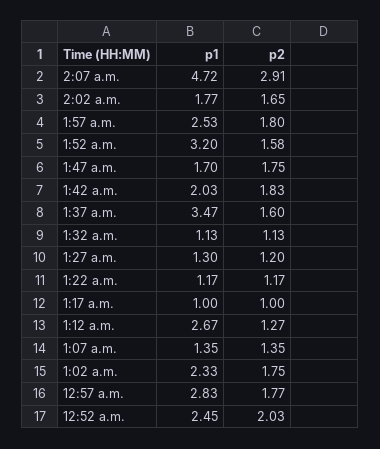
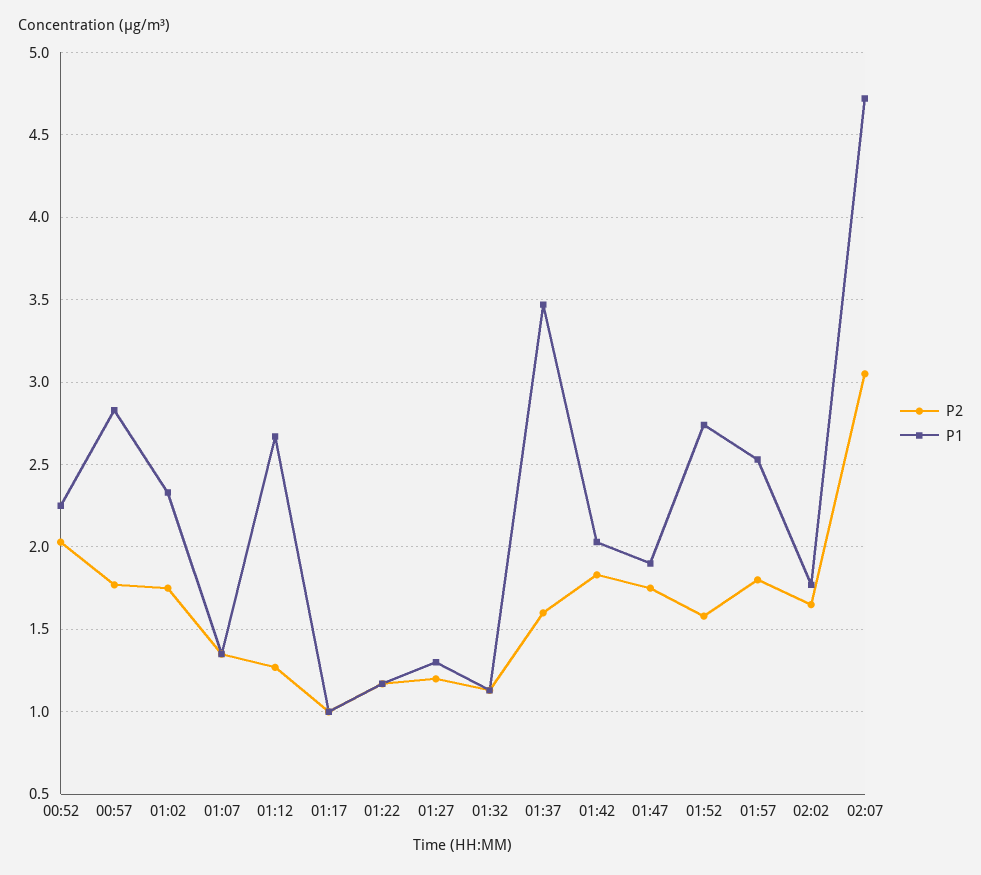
  {
    "p1": {
      "2:07 a.m.": 4.72,
      "2:02 a.m.": 1.77,
      "1:57 a.m.": 2.53,
-     "1:52 a.m.": 3.2,
+     "1:52 a.m.": 2.75,
-     "1:47 a.m.": 1.7,
+     "1:47 a.m.": 1.9,
      "1:42 a.m.": 2.03,
      "1:37 a.m.": 3.47,
      "1:32 a.m.": 1.13,
      "1:27 a.m.": 1.3,
      "1:22 a.m.": 1.17,
      "1:17 a.m.": 1,
      "1:12 a.m.": 2.67,
      "1:07 a.m.": 1.35,
      "1:02 a.m.": 2.33,
      "12:57 a.m.": 2.83,
-     "12:52 a.m.": 2.45
+     "12:52 a.m.": 2.25
    },
    "p2": {
-     "2:07 a.m.": 2.91,
+     "2:07 a.m.": 3.05,
      "2:02 a.m.": 1.65,
      "1:57 a.m.": 1.8,
      "1:52 a.m.": 1.58,
      "1:47 a.m.": 1.75,
      "1:42 a.m.": 1.83,
      "1:37 a.m.": 1.6,
      "1:32 a.m.": 1.13,
      "1:27 a.m.": 1.2,
      "1:22 a.m.": 1.17,
      "1:17 a.m.": 1,
      "1:12 a.m.": 1.27,
      "1:07 a.m.": 1.35,
      "1:02 a.m.": 1.75,
      "12:57 a.m.": 1.77,
      "12:52 a.m.": 2.03
    }
  }

